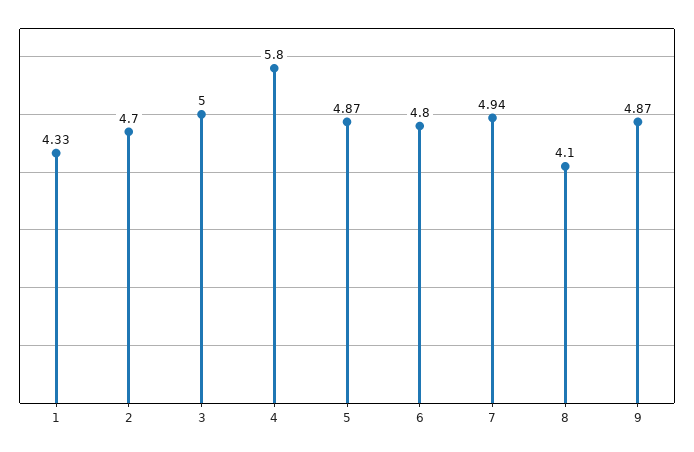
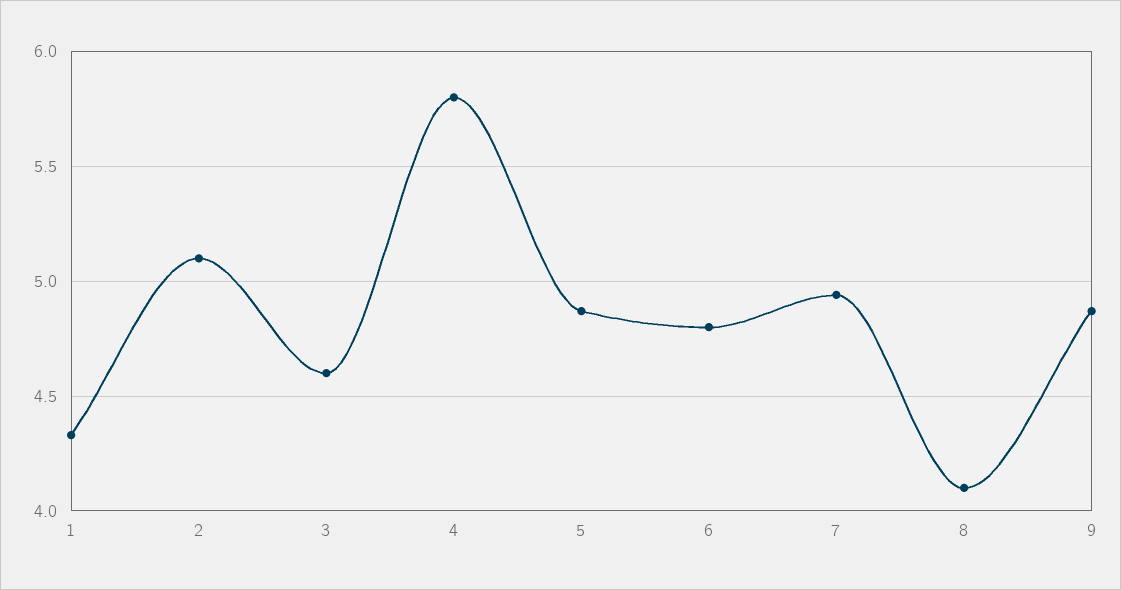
  {
    "1": 4.33,
-   "2": 4.7,
+   "2": 5.1,
-   "3": 5,
+   "3": 4.6,
    "4": 5.8,
    "5": 4.87,
    "6": 4.8,
    "7": 4.94,
    "8": 4.1,
    "9": 4.87
  }

